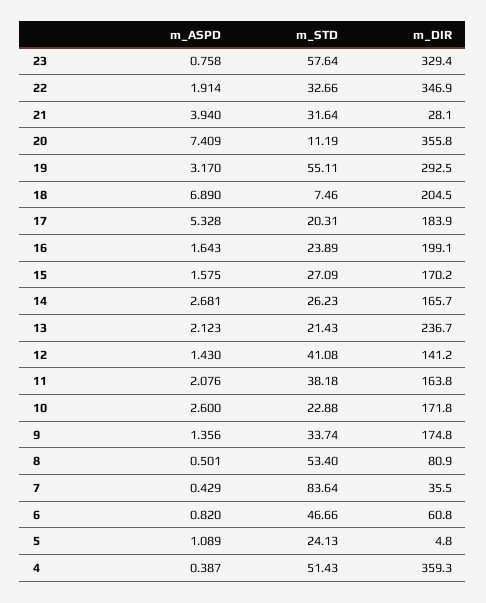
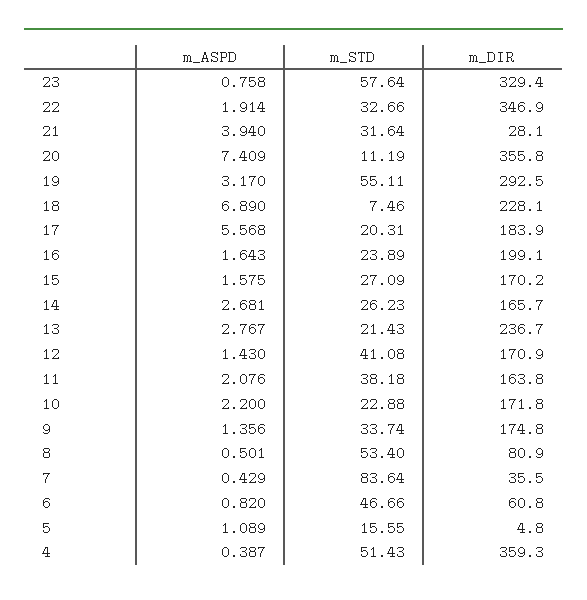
  {
    "m_ASPD": {
      "23": 0.758,
      "22": 1.914,
      "21": 3.94,
      "20": 7.409,
      "19": 3.17,
      "18": 6.89,
-     "17": 5.328,
+     "17": 5.568,
      "16": 1.643,
      "15": 1.575,
      "14": 2.681,
-     "13": 2.123,
+     "13": 2.767,
      "12": 1.43,
      "11": 2.076,
-     "10": 2.6,
+     "10": 2.2,
      "9": 1.356,
      "8": 0.501,
      "7": 0.429,
      "6": 0.82,
      "5": 1.089,
      "4": 0.387
    },
    "m_STD": {
      "23": 57.64,
      "22": 32.66,
      "21": 31.64,
      "20": 11.19,
      "19": 55.11,
      "18": 7.46,
      "17": 20.31,
      "16": 23.89,
      "15": 27.09,
      "14": 26.23,
      "13": 21.43,
      "12": 41.08,
      "11": 38.18,
      "10": 22.88,
      "9": 33.74,
      "8": 53.4,
      "7": 83.64,
      "6": 46.66,
-     "5": 24.13,
+     "5": 15.55,
      "4": 51.43
    },
    "m_DIR": {
      "23": 329.4,
      "22": 346.9,
      "21": 28.1,
      "20": 355.8,
      "19": 292.5,
-     "18": 204.5,
+     "18": 228.1,
      "17": 183.9,
      "16": 199.1,
      "15": 170.2,
      "14": 165.7,
      "13": 236.7,
-     "12": 141.2,
+     "12": 170.9,
      "11": 163.8,
      "10": 171.8,
      "9": 174.8,
      "8": 80.9,
      "7": 35.5,
      "6": 60.8,
      "5": 4.8,
      "4": 359.3
    }
  }

